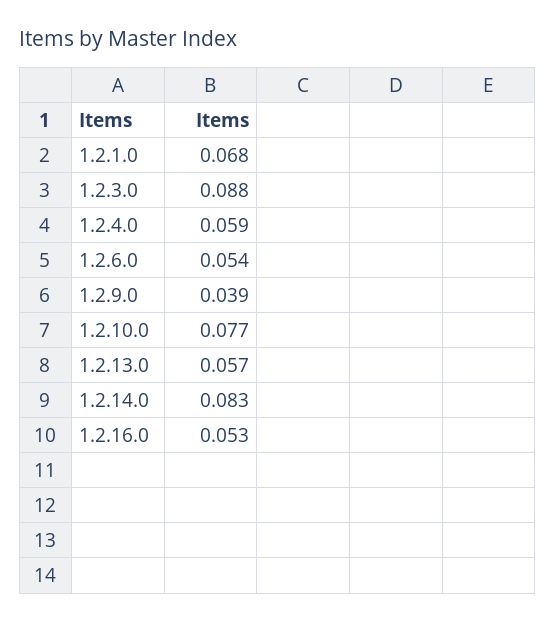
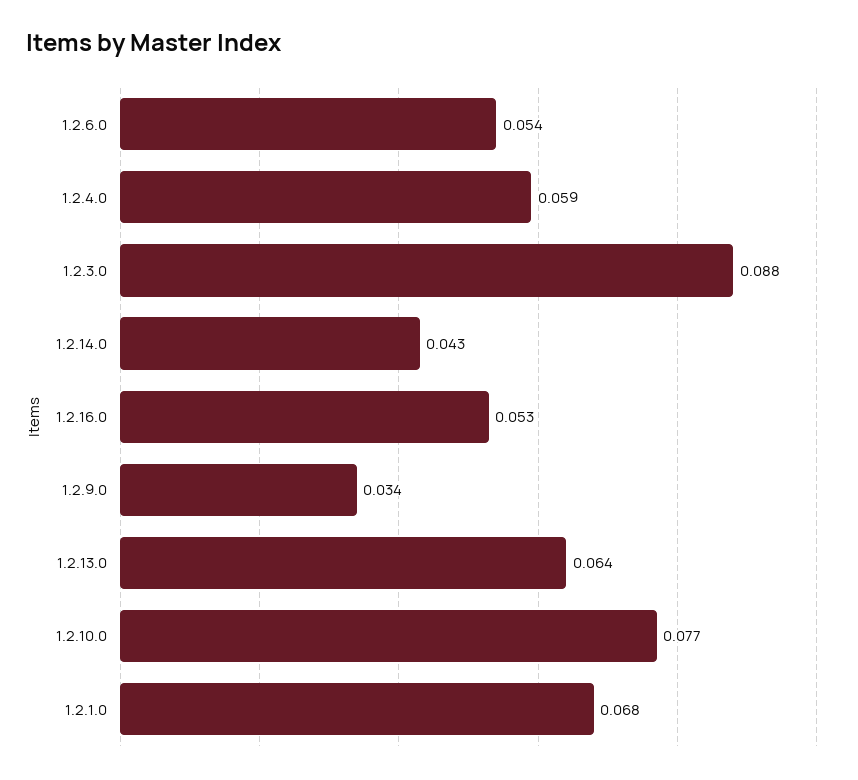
  {
    "1.2.1.0": 0.068,
    "1.2.3.0": 0.088,
    "1.2.4.0": 0.059,
    "1.2.6.0": 0.054,
-   "1.2.9.0": 0.039,
+   "1.2.9.0": 0.034,
    "1.2.10.0": 0.077,
-   "1.2.13.0": 0.057,
+   "1.2.13.0": 0.064,
-   "1.2.14.0": 0.083,
+   "1.2.14.0": 0.043,
    "1.2.16.0": 0.053
  }

